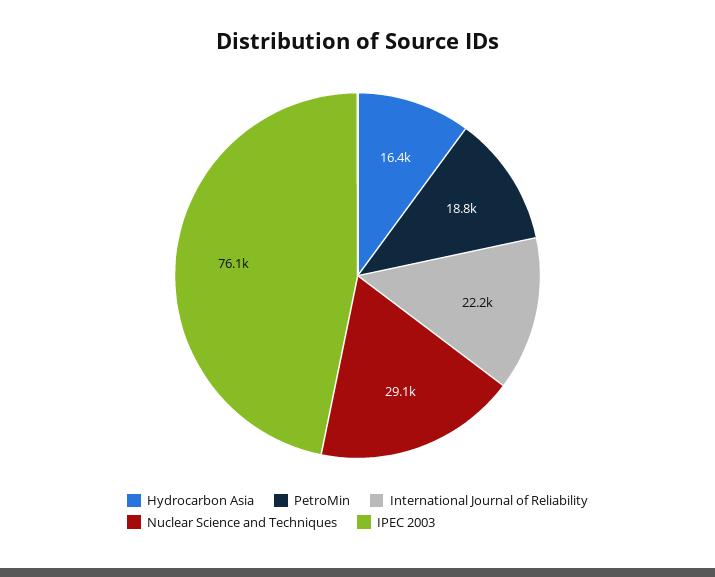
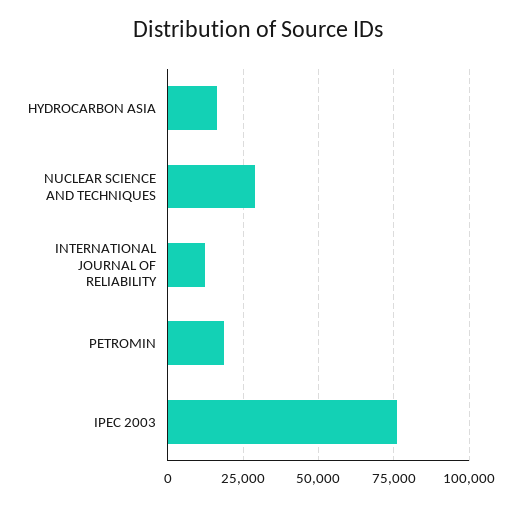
  {
    "Hydrocarbon Asia": 16400,
    "PetroMin": 18800,
-   "International Journal of Reliability": 22200,
+   "International Journal of Reliability": 12500,
    "Nuclear Science and Techniques": 29100,
    "IPEC 2003": 76100
  }

